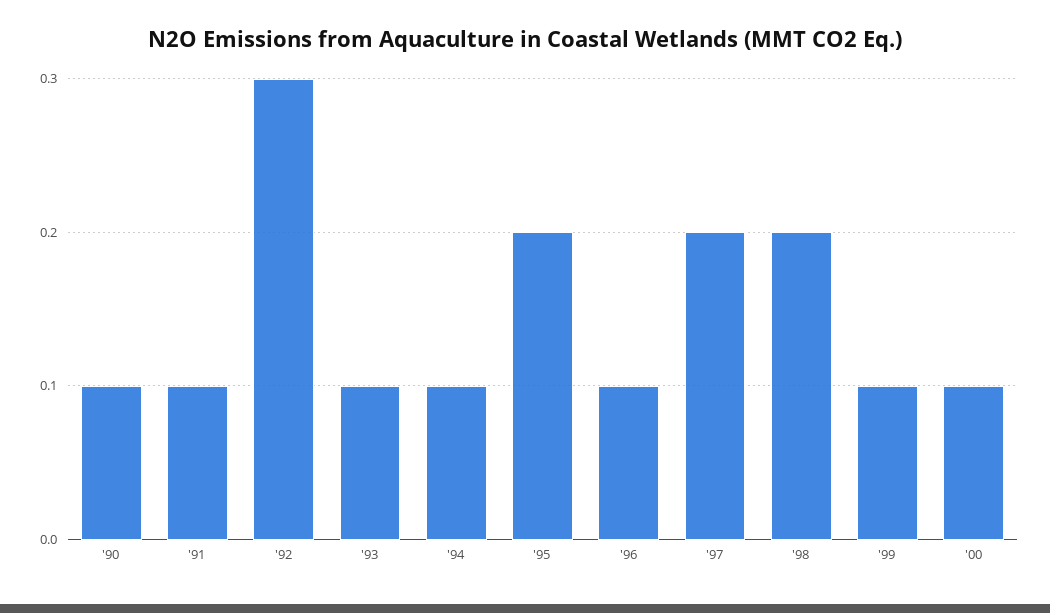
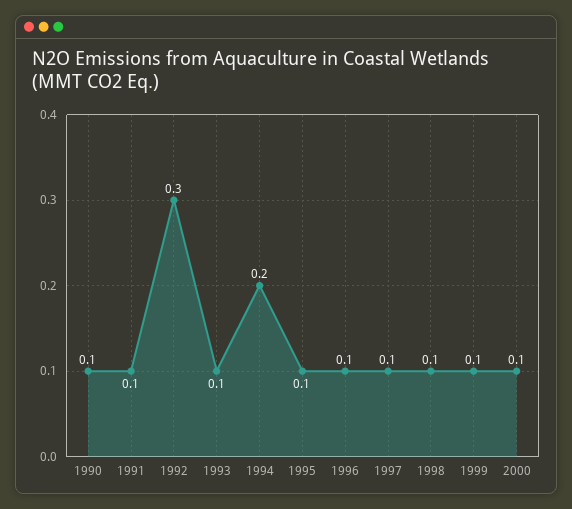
  {
    "'90": 0.1,
    "'91": 0.1,
    "'92": 0.3,
    "'93": 0.1,
-   "'94": 0.1,
+   "'94": 0.2,
-   "'95": 0.2,
+   "'95": 0.1,
    "'96": 0.1,
-   "'97": 0.2,
+   "'97": 0.1,
-   "'98": 0.2,
+   "'98": 0.1,
    "'99": 0.1,
    "'00": 0.1
  }

